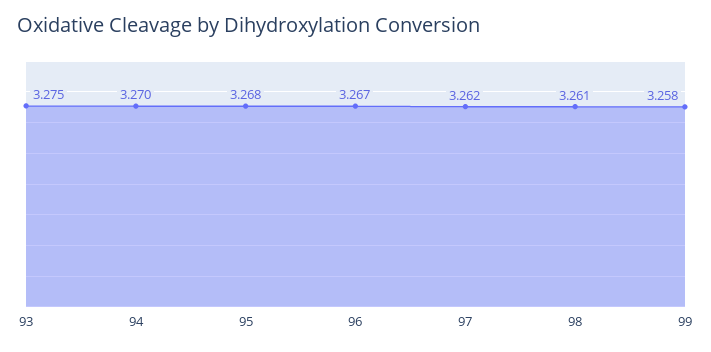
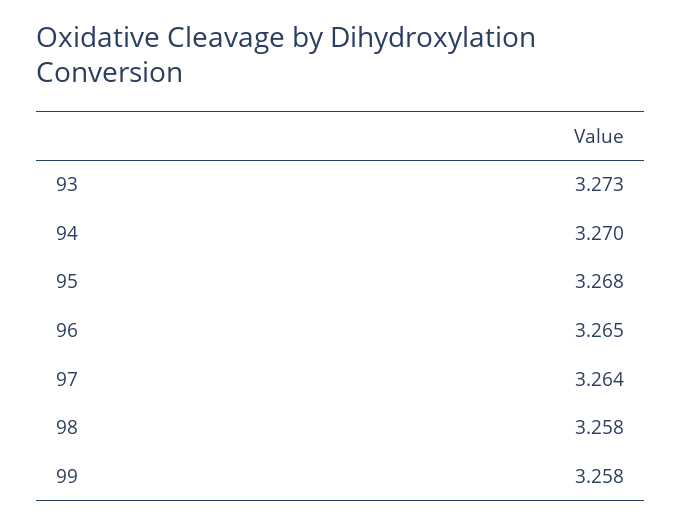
  {
-   "93": 3.275,
+   "93": 3.273,
    "94": 3.27,
    "95": 3.268,
-   "96": 3.267,
+   "96": 3.265,
-   "97": 3.262,
+   "97": 3.264,
-   "98": 3.261,
+   "98": 3.258,
    "99": 3.258
  }

